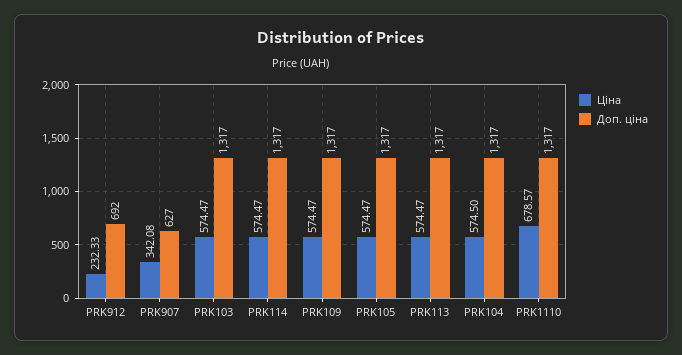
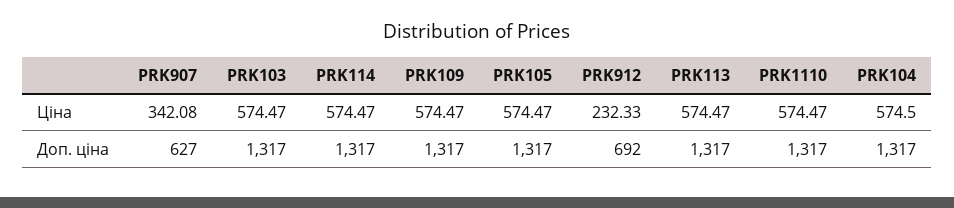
  {
    "Ціна": {
      "PRK912": 232.33,
      "PRK907": 342.08,
      "PRK103": 574.47,
      "PRK114": 574.47,
      "PRK109": 574.47,
      "PRK105": 574.47,
      "PRK113": 574.47,
      "PRK104": 574.5,
-     "PRK1110": 678.57
+     "PRK1110": 574.47
    },
    "Доп. ціна": {
      "PRK912": 692,
      "PRK907": 627,
      "PRK103": 1317,
      "PRK114": 1317,
      "PRK109": 1317,
      "PRK105": 1317,
      "PRK113": 1317,
      "PRK104": 1317,
      "PRK1110": 1317
    }
  }

